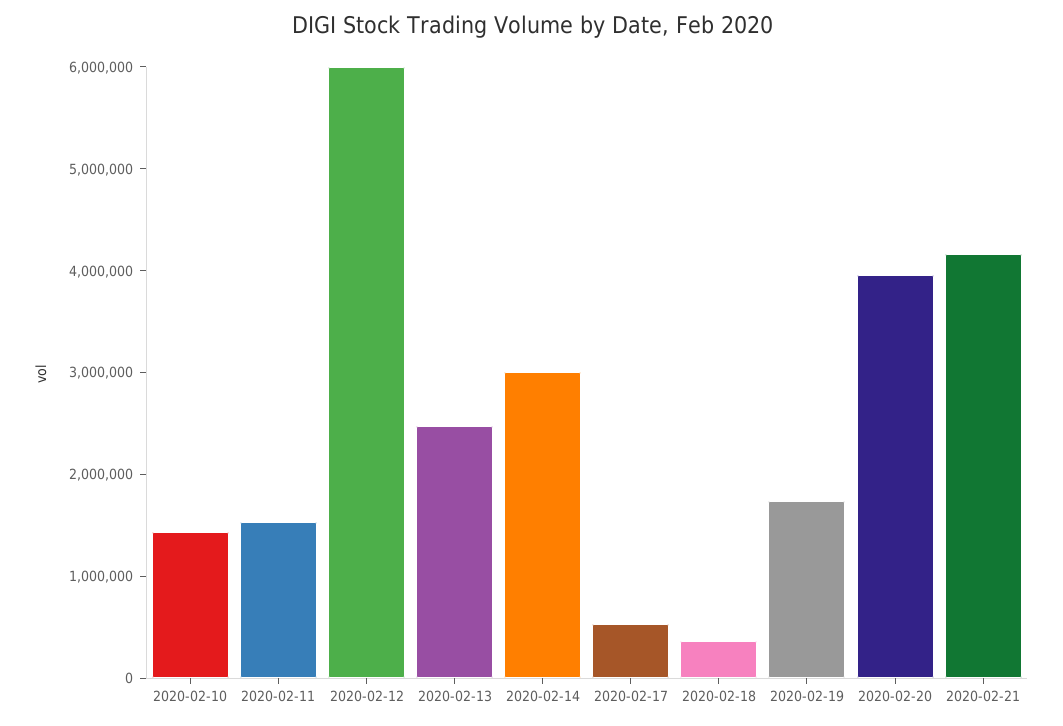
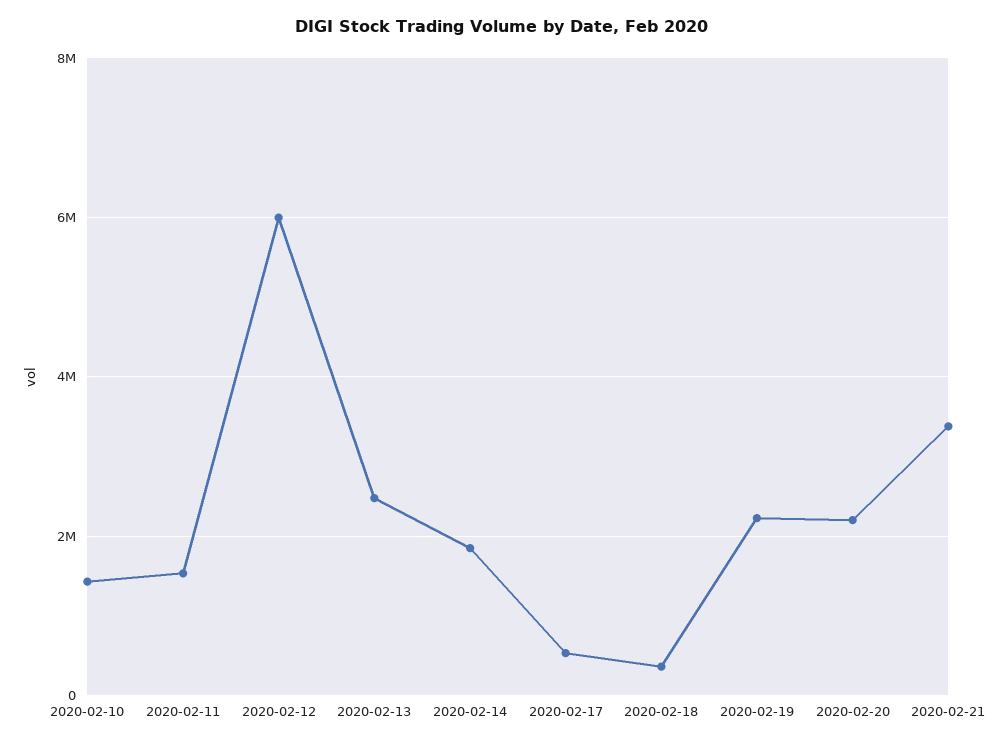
  {
    "2020-02-10": 1400000,
    "2020-02-11": 1600000,
    "2020-02-12": 6000000,
    "2020-02-13": 2400000,
-   "2020-02-14": 3000000,
+   "2020-02-14": 1800000,
    "2020-02-17": 600000,
    "2020-02-18": 400000,
-   "2020-02-19": 1800000,
+   "2020-02-19": 2200000,
-   "2020-02-20": 4000000,
+   "2020-02-20": 2200000,
-   "2020-02-21": 4200000
+   "2020-02-21": 3400000
  }

